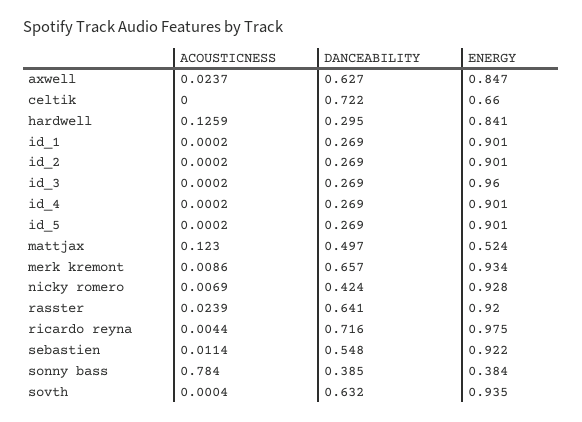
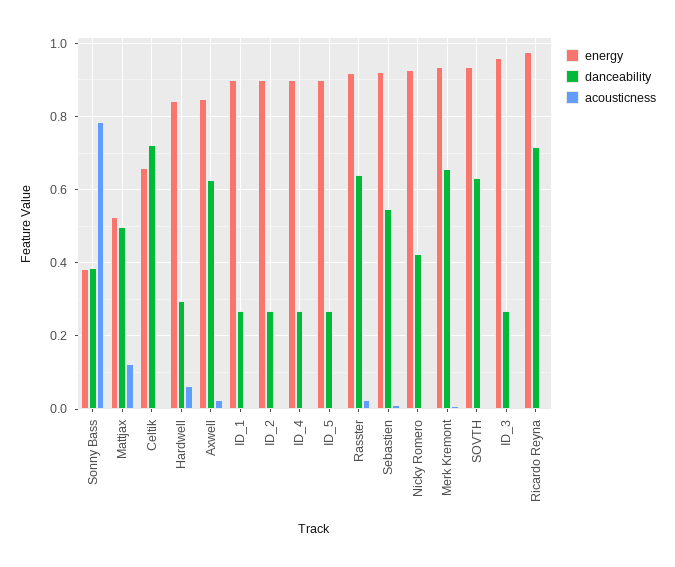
  {
    "ACOUSTICNESS": {
      "axwell": 0.0237,
      "celtik": 0,
-     "hardwell": 0.1259,
+     "hardwell": 0.06,
      "id_1": 0.0002,
      "id_2": 0.0002,
      "id_3": 0.0002,
      "id_4": 0.0002,
      "id_5": 0.0002,
      "mattjax": 0.123,
      "merk kremont": 0.0086,
      "nicky romero": 0.0069,
      "rasster": 0.0239,
      "ricardo reyna": 0.0044,
      "sebastien": 0.0114,
      "sonny bass": 0.784,
      "sovth": 0.0004
    },
    "DANCEABILITY": {
      "axwell": 0.627,
      "celtik": 0.722,
      "hardwell": 0.295,
      "id_1": 0.269,
      "id_2": 0.269,
      "id_3": 0.269,
      "id_4": 0.269,
      "id_5": 0.269,
      "mattjax": 0.497,
      "merk kremont": 0.657,
      "nicky romero": 0.424,
      "rasster": 0.641,
      "ricardo reyna": 0.716,
      "sebastien": 0.548,
      "sonny bass": 0.385,
      "sovth": 0.632
    },
    "ENERGY": {
      "axwell": 0.847,
      "celtik": 0.66,
      "hardwell": 0.841,
      "id_1": 0.901,
      "id_2": 0.901,
      "id_3": 0.96,
      "id_4": 0.901,
      "id_5": 0.901,
      "mattjax": 0.524,
      "merk kremont": 0.934,
      "nicky romero": 0.928,
      "rasster": 0.92,
      "ricardo reyna": 0.975,
      "sebastien": 0.922,
      "sonny bass": 0.384,
      "sovth": 0.935
    }
  }

